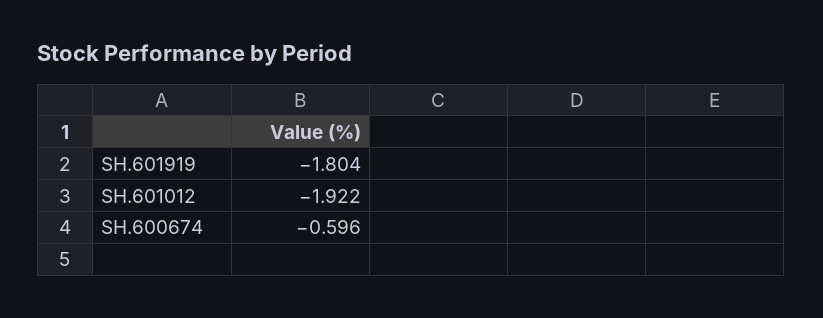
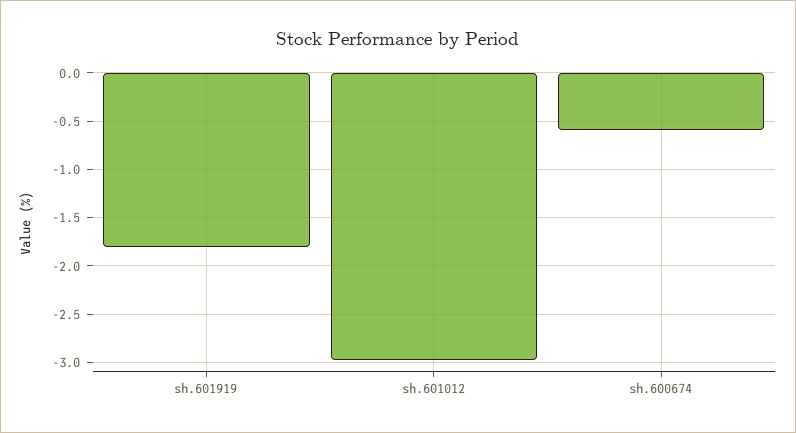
  {
    "SH.601919": -1.804,
-   "SH.601012": -1.922,
+   "SH.601012": -3,
    "SH.600674": -0.596
  }

